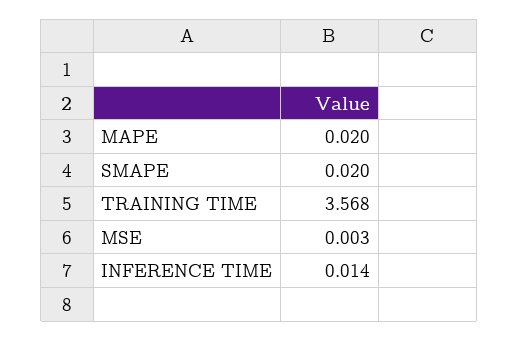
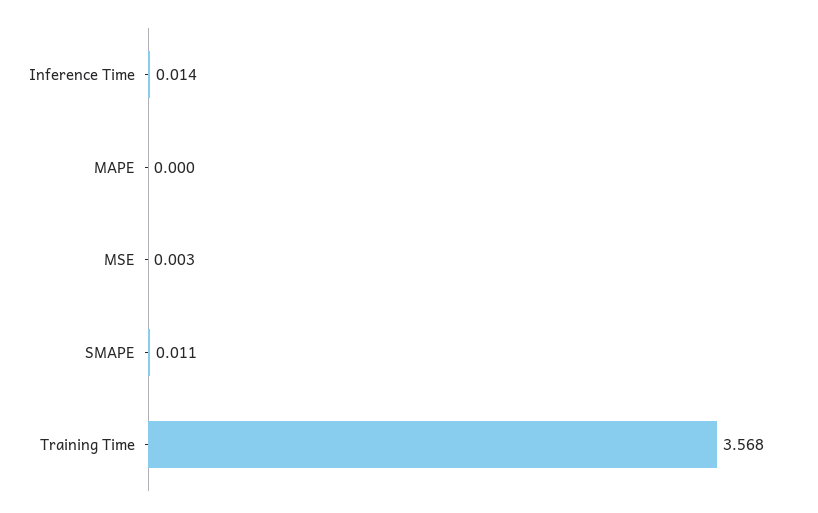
  {
-   "MAPE": 0.02,
+   "MAPE": 0,
-   "SMAPE": 0.02,
+   "SMAPE": 0.011,
    "TRAINING TIME": 3.568,
    "MSE": 0.003,
    "INFERENCE TIME": 0.014
  }

